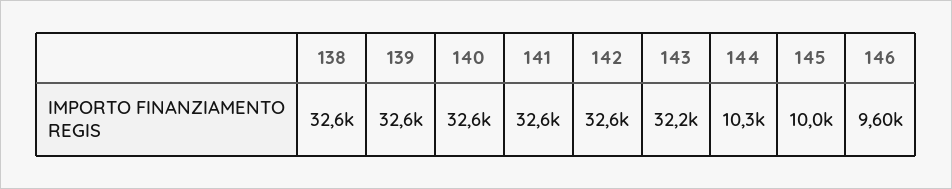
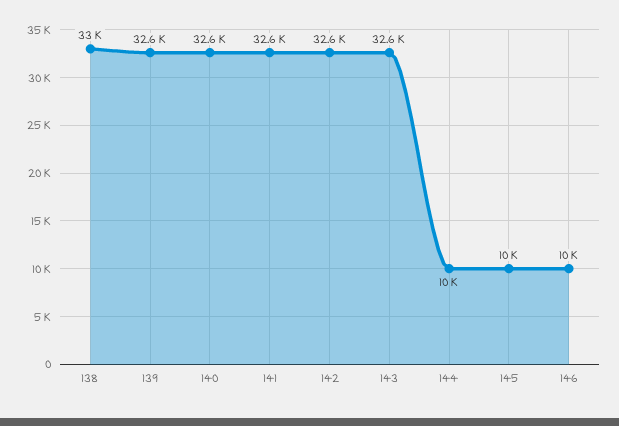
  {
-   "138": 32600,
+   "138": 33000,
    "139": 32600,
    "140": 32600,
    "141": 32600,
    "142": 32600,
-   "143": 32200,
+   "143": 32600,
-   "144": 10300,
+   "144": 10000,
    "145": 10000,
-   "146": 9600
+   "146": 10000
  }

